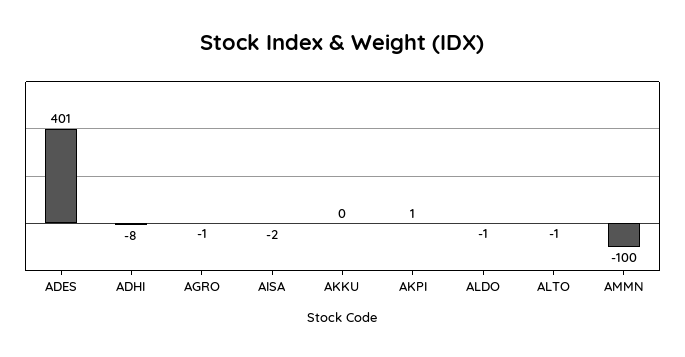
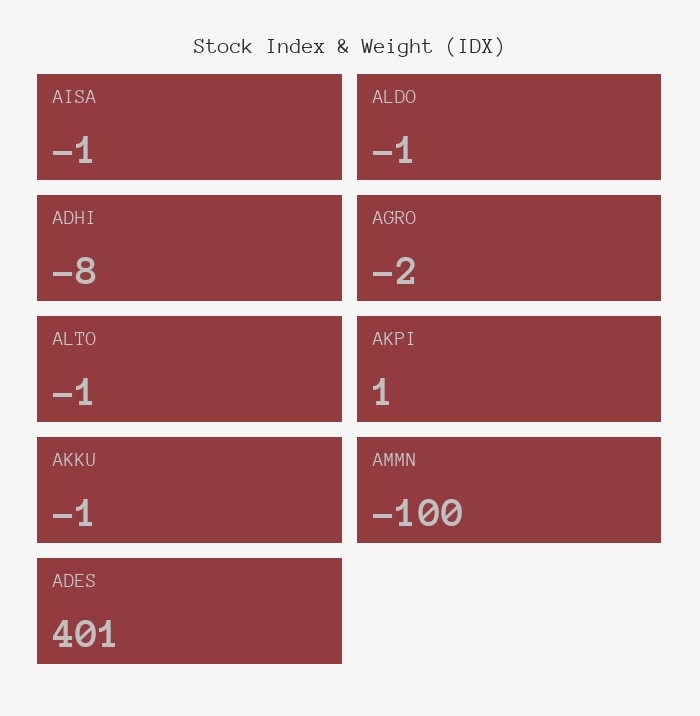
  {
    "ADES": 401,
    "ADHI": -8,
-   "AGRO": -1,
+   "AGRO": -2,
-   "AISA": -2,
+   "AISA": -1,
-   "AKKU": 0,
+   "AKKU": -1,
    "AKPI": 1,
    "ALDO": -1,
    "ALTO": -1,
    "AMMN": -100
  }

